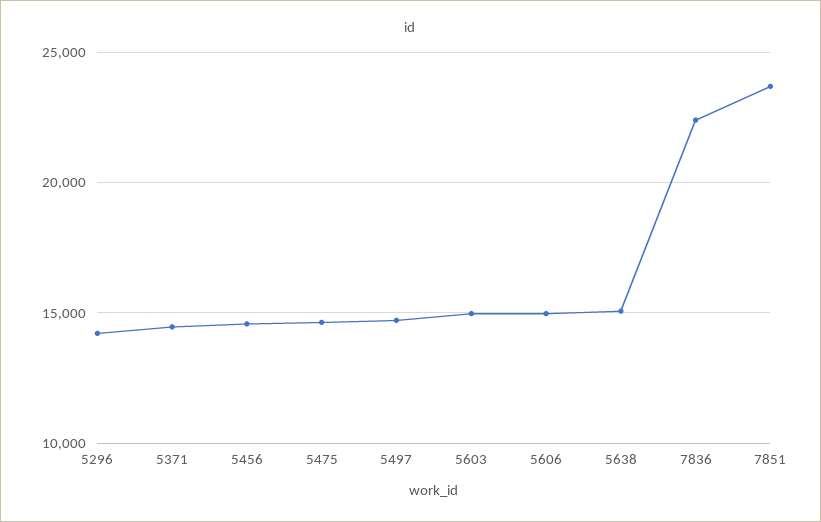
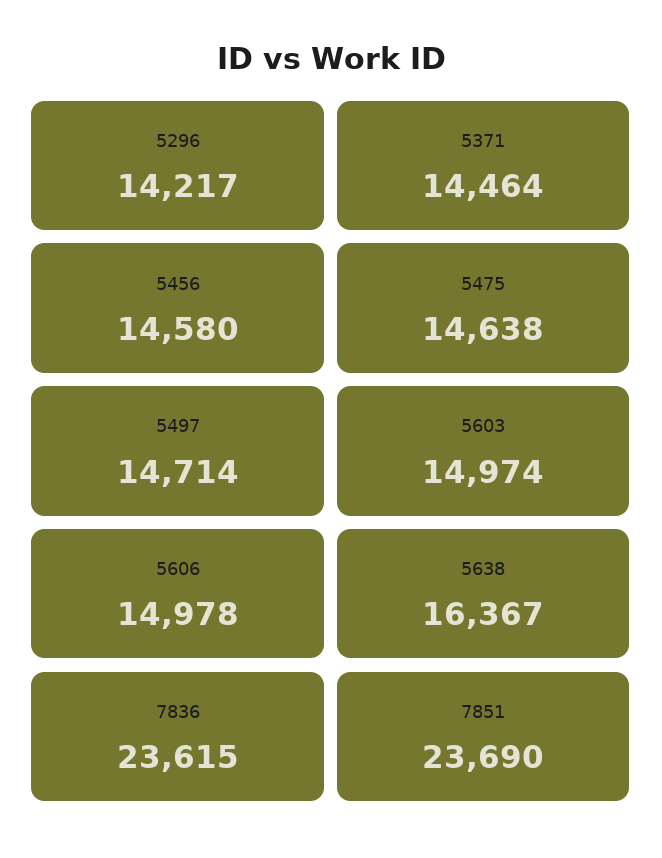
  {
    "5296": 14217,
    "5371": 14464,
    "5456": 14580,
    "5475": 14638,
    "5497": 14714,
    "5603": 14974,
    "5606": 14978,
-   "5638": 15000,
+   "5638": 16367,
-   "7836": 22500,
+   "7836": 23615,
    "7851": 23690
  }

